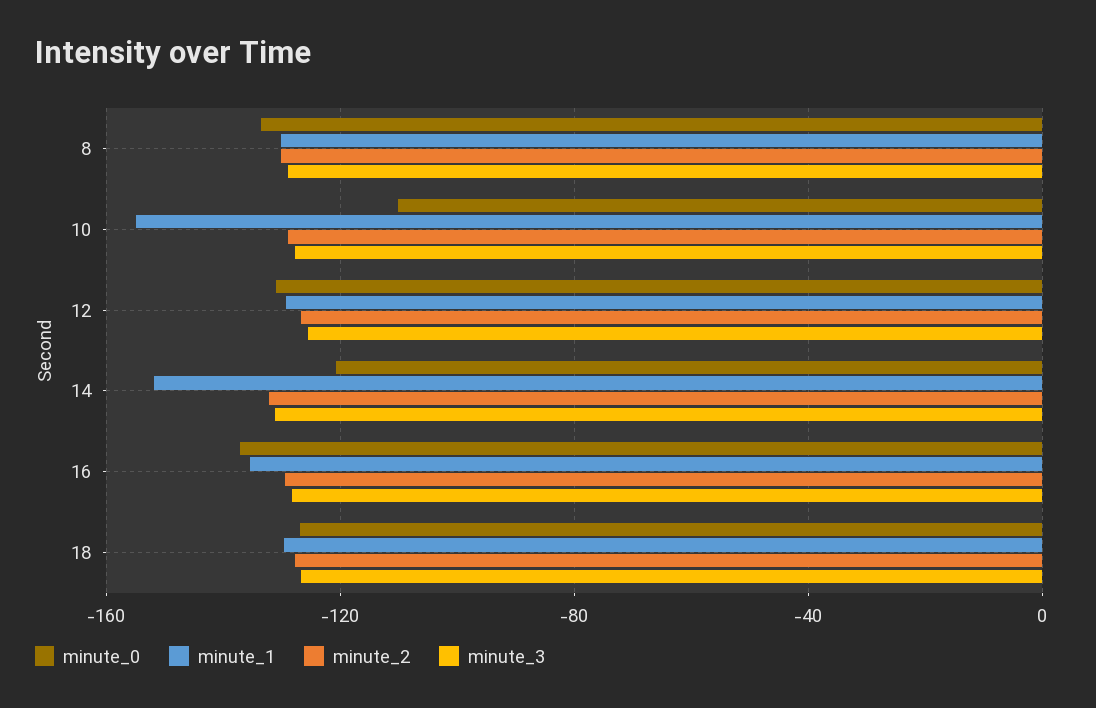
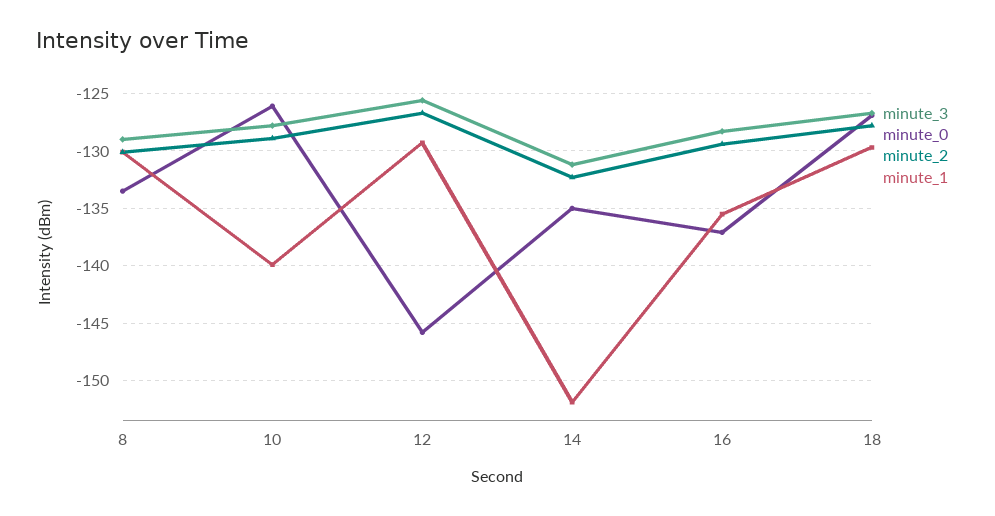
  {
    "minute_0": {
      "8": -134,
-     "10": -110,
+     "10": -126,
-     "12": -130,
+     "12": -146,
-     "14": -120,
+     "14": -135,
      "16": -137,
      "18": -127
    },
    "minute_1": {
      "8": -130,
-     "10": -155,
+     "10": -140,
      "12": -129,
      "14": -152,
      "16": -136,
      "18": -130
    },
    "minute_2": {
      "8": -130,
      "10": -129,
      "12": -127,
      "14": -132,
      "16": -129,
      "18": -128
    },
    "minute_3": {
      "8": -129,
      "10": -128,
      "12": -126,
      "14": -131,
      "16": -128,
      "18": -127
    }
  }

